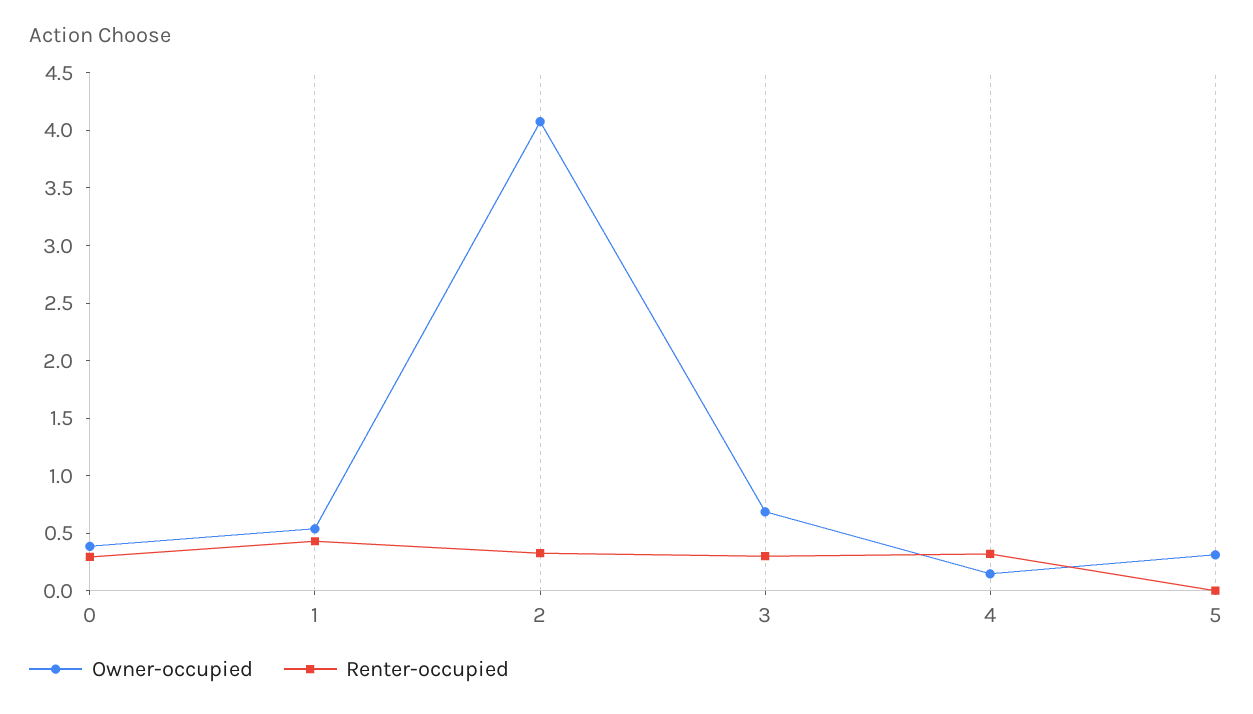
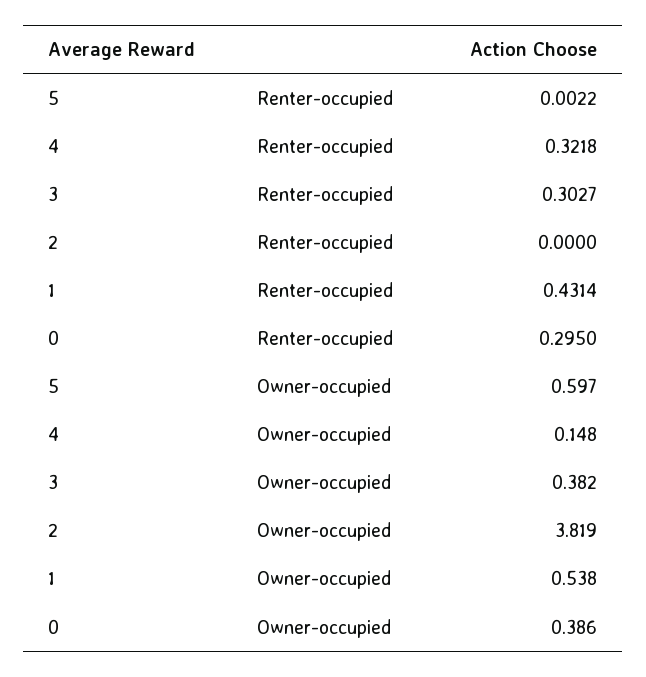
  {
    "Owner-occupied": {
      "0": 0.386,
      "1": 0.538,
-     "2": 4.1,
+     "2": 3.819,
-     "3": 0.7,
+     "3": 0.382,
      "4": 0.148,
-     "5": 0.3
+     "5": 0.597
    },
    "Renter-occupied": {
      "0": 0.295,
      "1": 0.4314,
-     "2": 0.3,
+     "2": 0,
      "3": 0.3027,
      "4": 0.3218,
      "5": 0.0022
    }
  }

